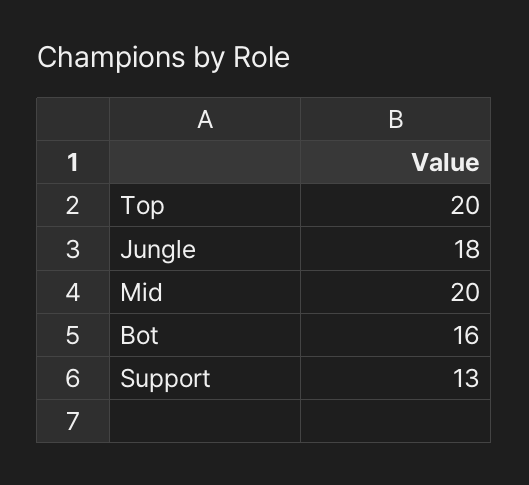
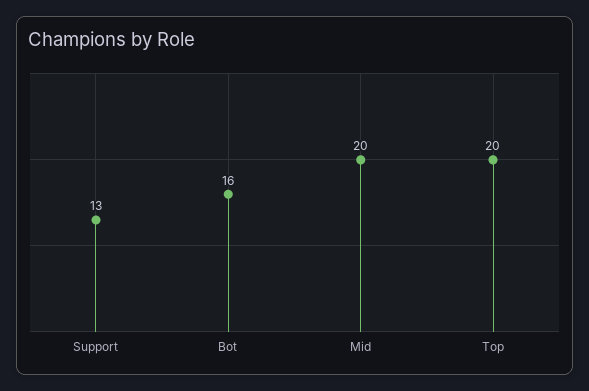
  {
    "Top": 20,
-   "Jungle": 18,
    "Mid": 20,
    "Bot": 16,
    "Support": 13
  }

